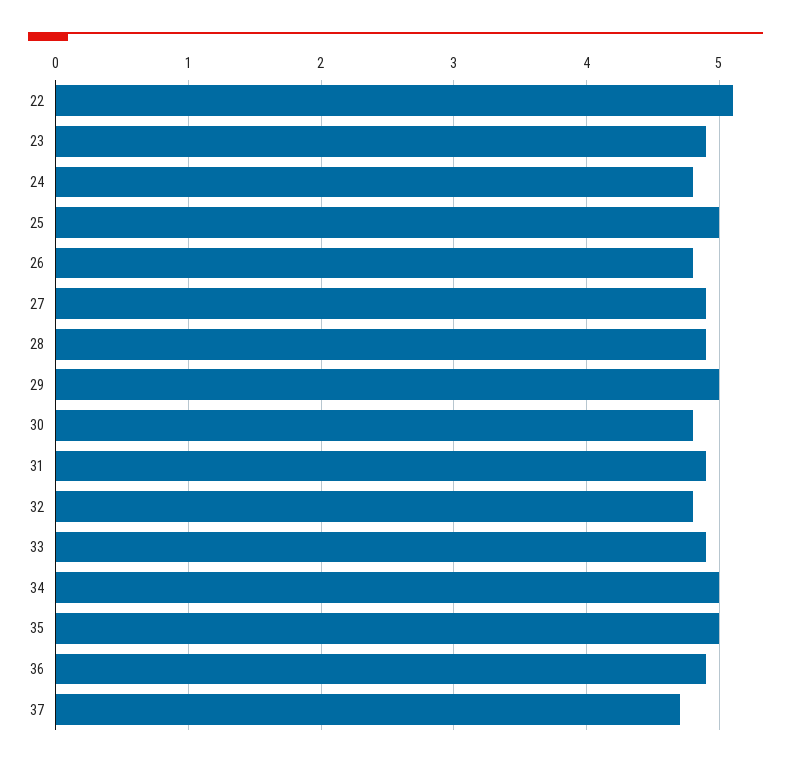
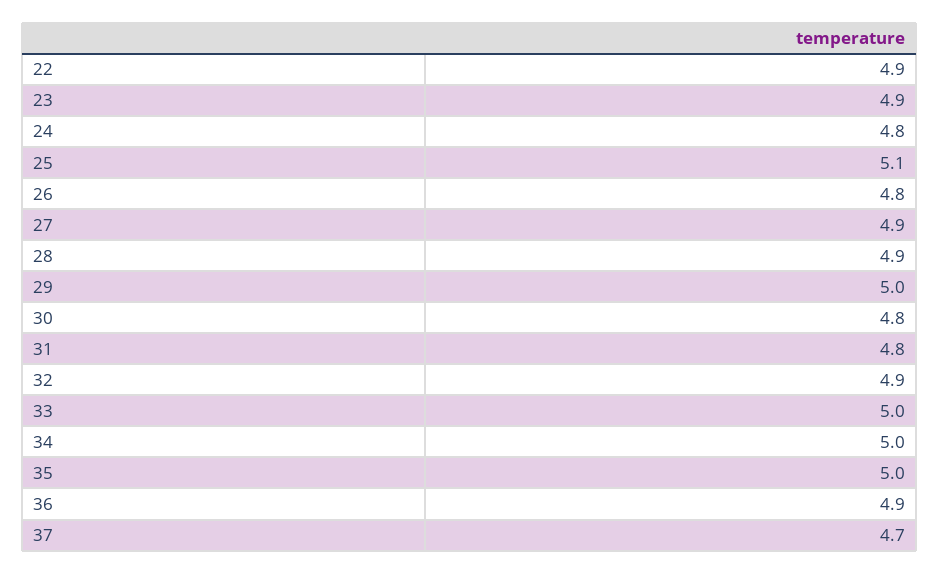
  {
-   "22": 5.1,
+   "22": 4.9,
    "23": 4.9,
    "24": 4.8,
-   "25": 5,
+   "25": 5.1,
    "26": 4.8,
    "27": 4.9,
    "28": 4.9,
    "29": 5,
    "30": 4.8,
-   "31": 4.9,
+   "31": 4.8,
-   "32": 4.8,
+   "32": 4.9,
-   "33": 4.9,
+   "33": 5,
    "34": 5,
    "35": 5,
    "36": 4.9,
    "37": 4.7
  }

